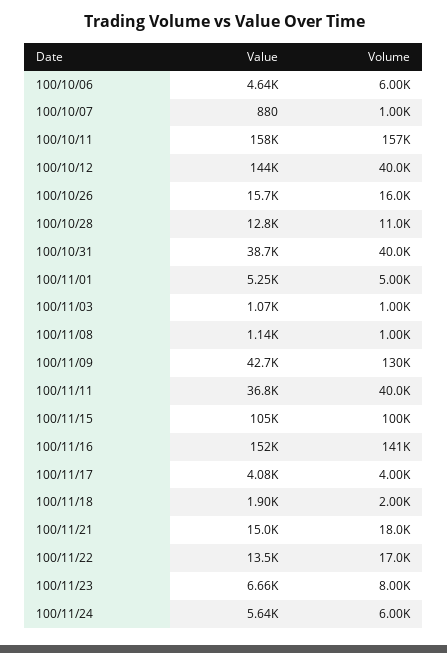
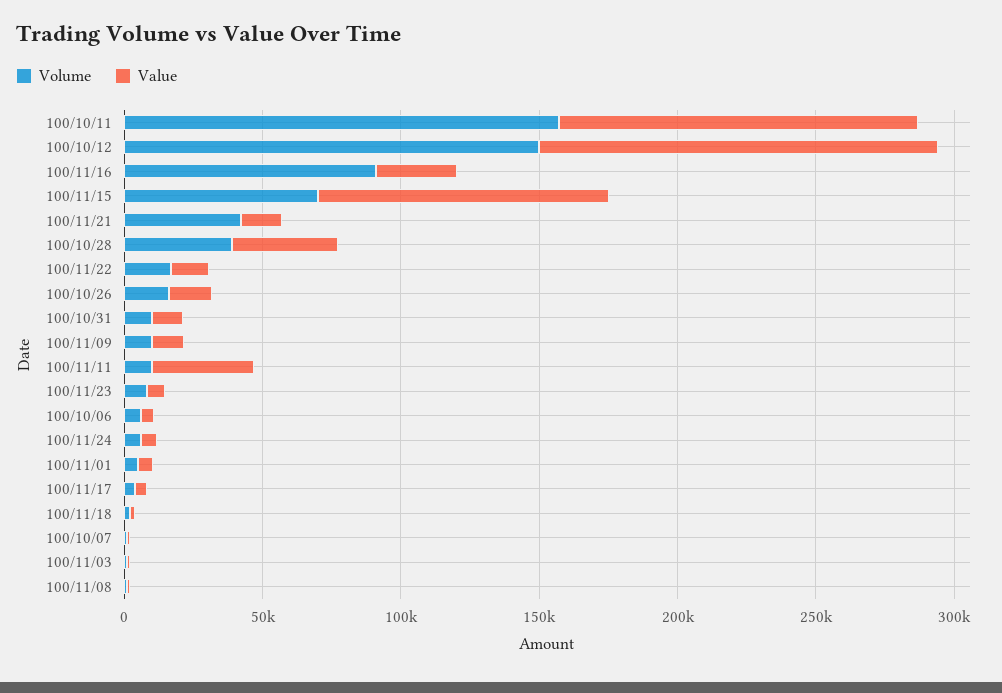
  {
    "Value": {
      "100/10/06": 4640,
      "100/10/07": 880,
-     "100/10/11": 158000,
+     "100/10/11": 130000,
      "100/10/12": 144000,
      "100/10/26": 15700,
-     "100/10/28": 12800,
+     "100/10/28": 40000,
-     "100/10/31": 38700,
+     "100/10/31": 10000,
      "100/11/01": 5250,
      "100/11/03": 1070,
      "100/11/08": 1140,
-     "100/11/09": 42700,
+     "100/11/09": 10000,
      "100/11/11": 36800,
      "100/11/15": 105000,
-     "100/11/16": 152000,
+     "100/11/16": 30000,
      "100/11/17": 4080,
      "100/11/18": 1900,
      "100/11/21": 15000,
      "100/11/22": 13500,
      "100/11/23": 6660,
      "100/11/24": 5640
    },
    "Volume": {
      "100/10/06": 6000,
      "100/10/07": 1000,
      "100/10/11": 157000,
-     "100/10/12": 40000,
+     "100/10/12": 150000,
      "100/10/26": 16000,
-     "100/10/28": 11000,
+     "100/10/28": 40000,
-     "100/10/31": 40000,
+     "100/10/31": 10000,
      "100/11/01": 5000,
      "100/11/03": 1000,
      "100/11/08": 1000,
-     "100/11/09": 130000,
+     "100/11/09": 10000,
-     "100/11/11": 40000,
+     "100/11/11": 10000,
-     "100/11/15": 100000,
+     "100/11/15": 70000,
-     "100/11/16": 141000,
+     "100/11/16": 90000,
      "100/11/17": 4000,
      "100/11/18": 2000,
-     "100/11/21": 18000,
+     "100/11/21": 40000,
      "100/11/22": 17000,
      "100/11/23": 8000,
      "100/11/24": 6000
    }
  }

